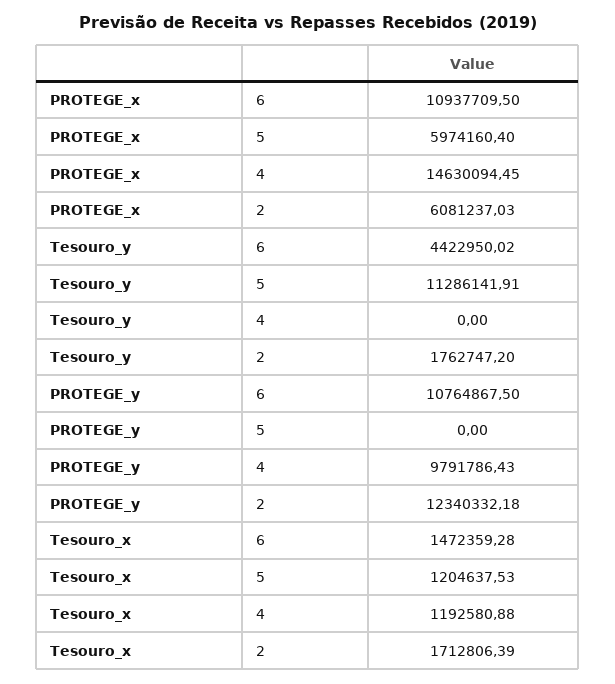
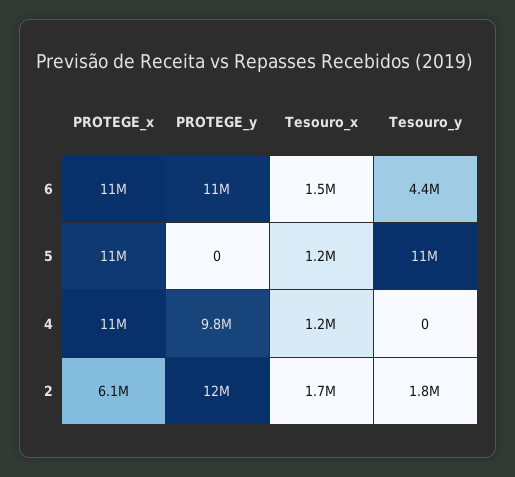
  {
    "PROTEGE_x": {
      "6": 10937709.5,
-     "5": 5974160.4,
+     "5": 11000000,
-     "4": 14630094.45,
+     "4": 11000000,
      "2": 6081237.03
    },
    "Tesouro_y": {
      "6": 4422950.02,
      "5": 11286141.91,
      "4": 0,
      "2": 1762747.2
    },
    "PROTEGE_y": {
      "6": 10764867.5,
      "5": 0,
      "4": 9791786.43,
      "2": 12340332.18
    },
    "Tesouro_x": {
      "6": 1472359.28,
      "5": 1204637.53,
      "4": 1192580.88,
      "2": 1712806.39
    }
  }

